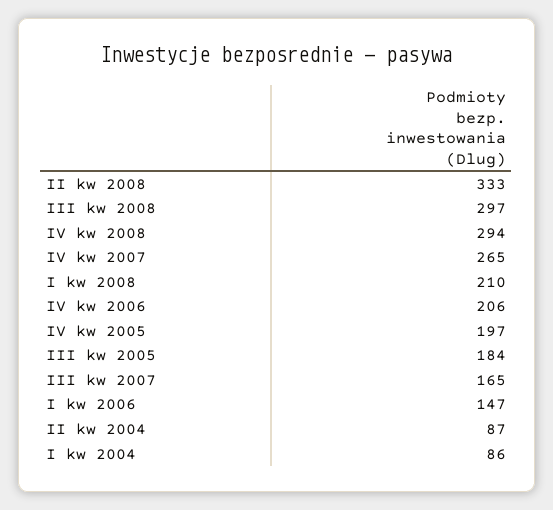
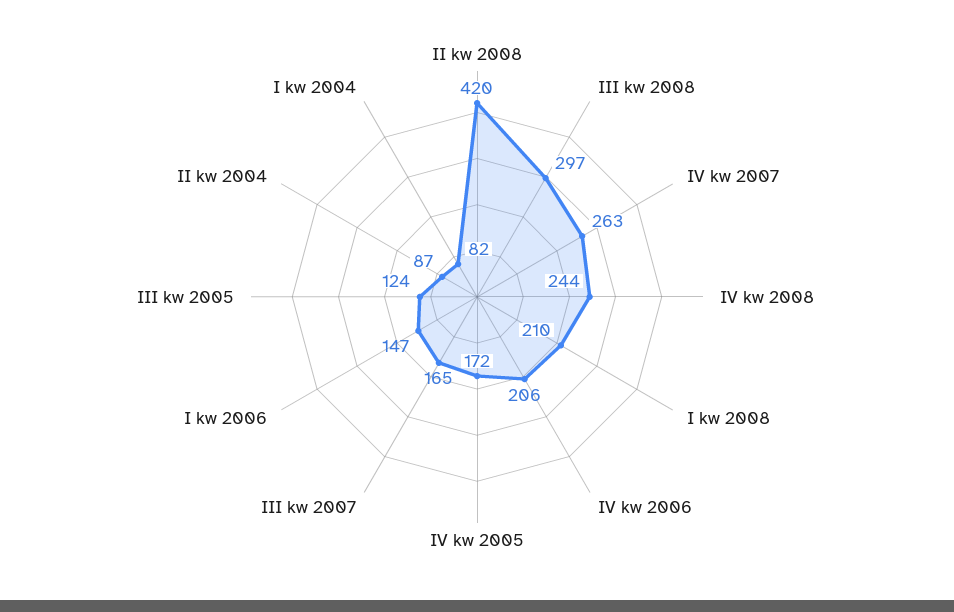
  {
-   "II kw 2008": 333,
+   "II kw 2008": 420,
    "III kw 2008": 297,
-   "IV kw 2008": 294,
+   "IV kw 2008": 244,
-   "IV kw 2007": 265,
+   "IV kw 2007": 263,
    "I kw 2008": 210,
    "IV kw 2006": 206,
-   "IV kw 2005": 197,
+   "IV kw 2005": 172,
-   "III kw 2005": 184,
+   "III kw 2005": 124,
    "III kw 2007": 165,
    "I kw 2006": 147,
    "II kw 2004": 87,
-   "I kw 2004": 86
+   "I kw 2004": 82
  }

